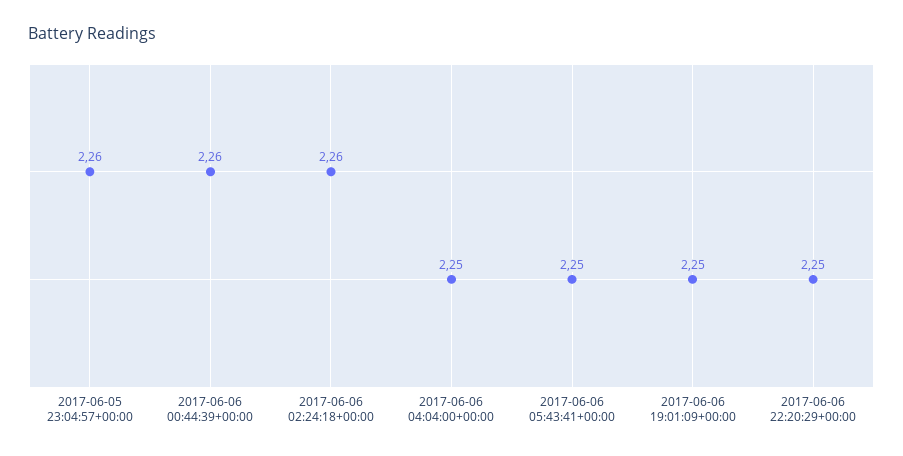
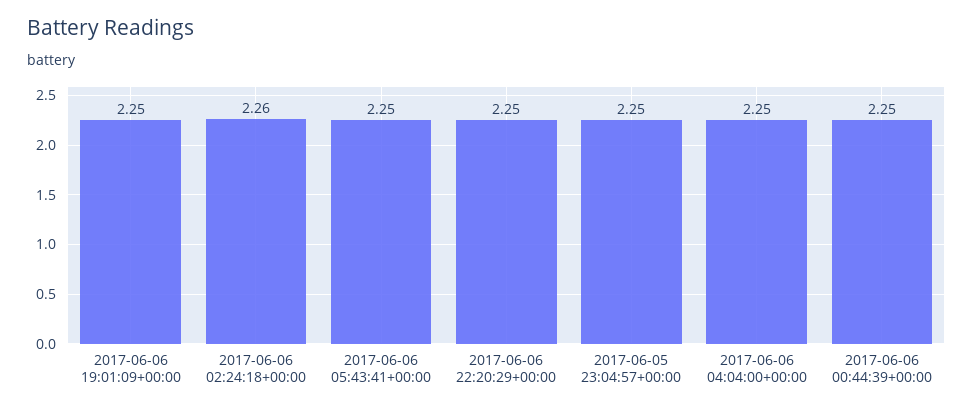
  {
-   "2017-06-05 23:04:57+00:00": 2.26,
+   "2017-06-05 23:04:57+00:00": 2.25,
-   "2017-06-06 00:44:39+00:00": 2.26,
+   "2017-06-06 00:44:39+00:00": 2.25,
    "2017-06-06 02:24:18+00:00": 2.26,
    "2017-06-06 04:04:00+00:00": 2.25,
    "2017-06-06 05:43:41+00:00": 2.25,
    "2017-06-06 19:01:09+00:00": 2.25,
    "2017-06-06 22:20:29+00:00": 2.25
  }

